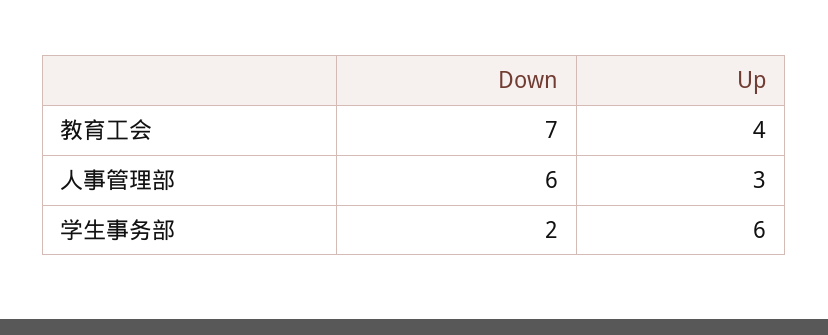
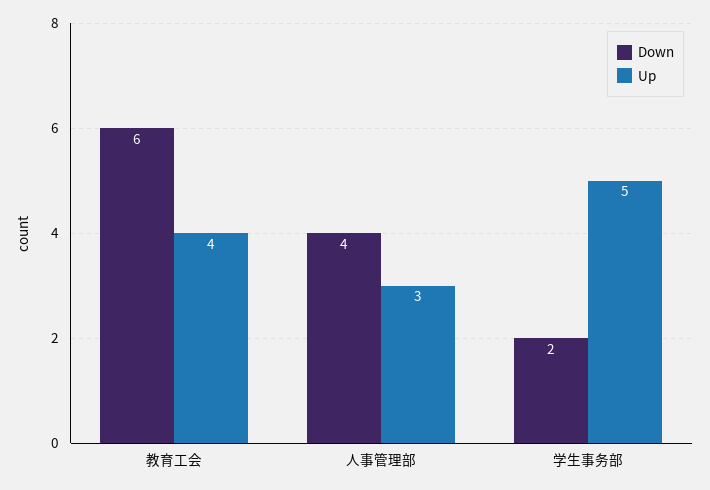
  {
    "Down": {
-     "教育工会": 7,
+     "教育工会": 6,
-     "人事管理部": 6,
+     "人事管理部": 4,
      "学生事务部": 2
    },
    "Up": {
      "教育工会": 4,
      "人事管理部": 3,
-     "学生事务部": 6
+     "学生事务部": 5
    }
  }

